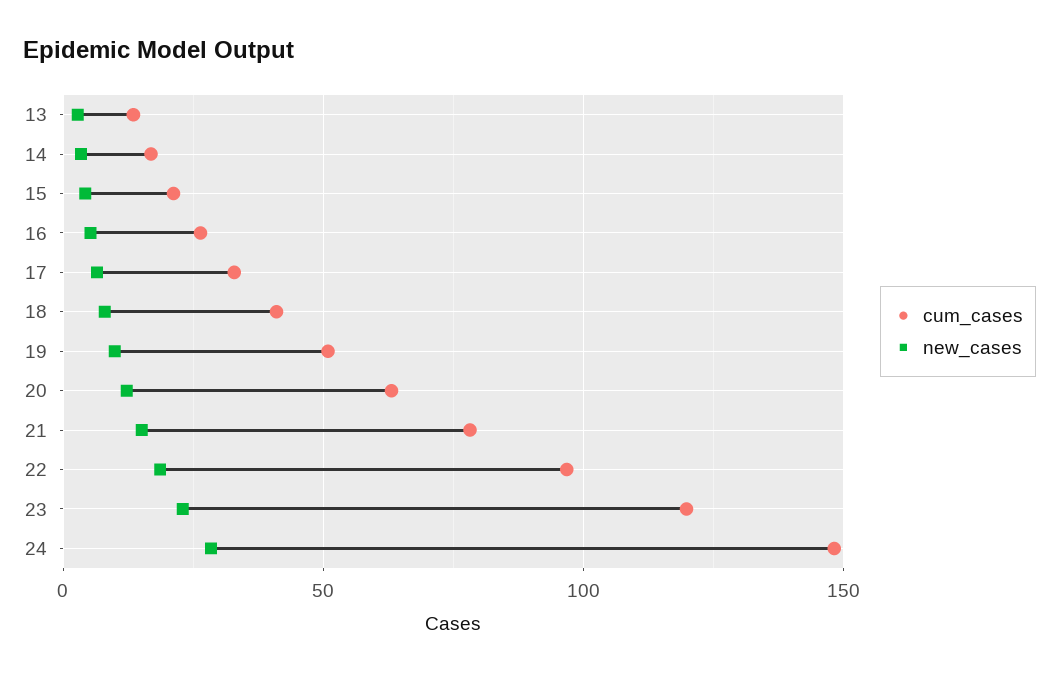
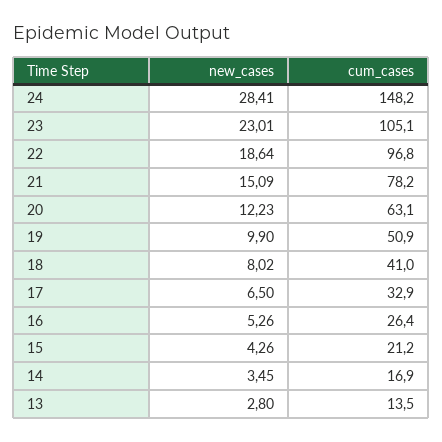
  {
    "cum_cases": {
      "13": 13.5,
      "14": 16.9,
      "15": 21.2,
      "16": 26.4,
      "17": 32.9,
      "18": 41,
      "19": 50.9,
      "20": 63.1,
      "21": 78.2,
      "22": 96.8,
-     "23": 120,
+     "23": 105.1,
      "24": 148.2
    },
    "new_cases": {
      "13": 2.8,
      "14": 3.45,
      "15": 4.26,
      "16": 5.26,
      "17": 6.5,
      "18": 8.02,
      "19": 9.9,
      "20": 12.23,
      "21": 15.09,
      "22": 18.64,
      "23": 23.01,
      "24": 28.41
    }
  }

